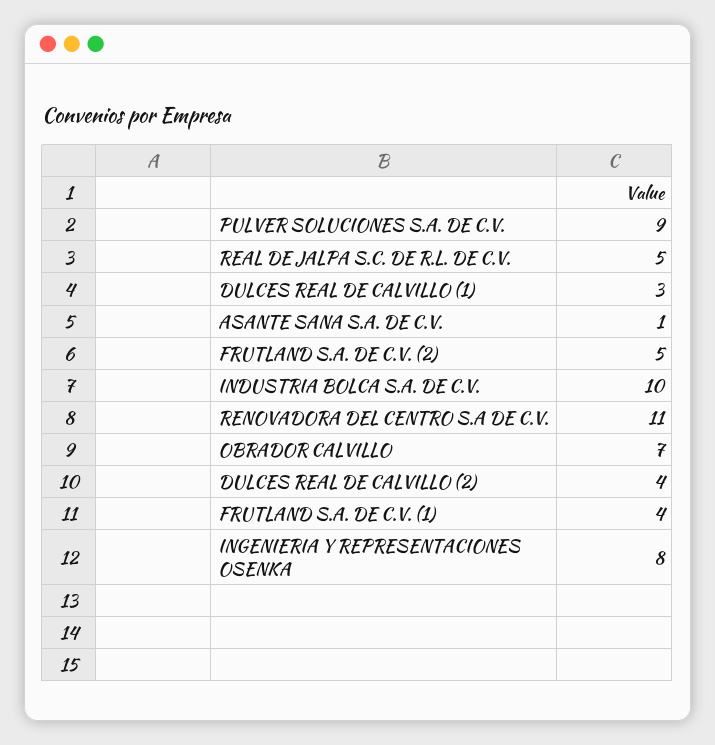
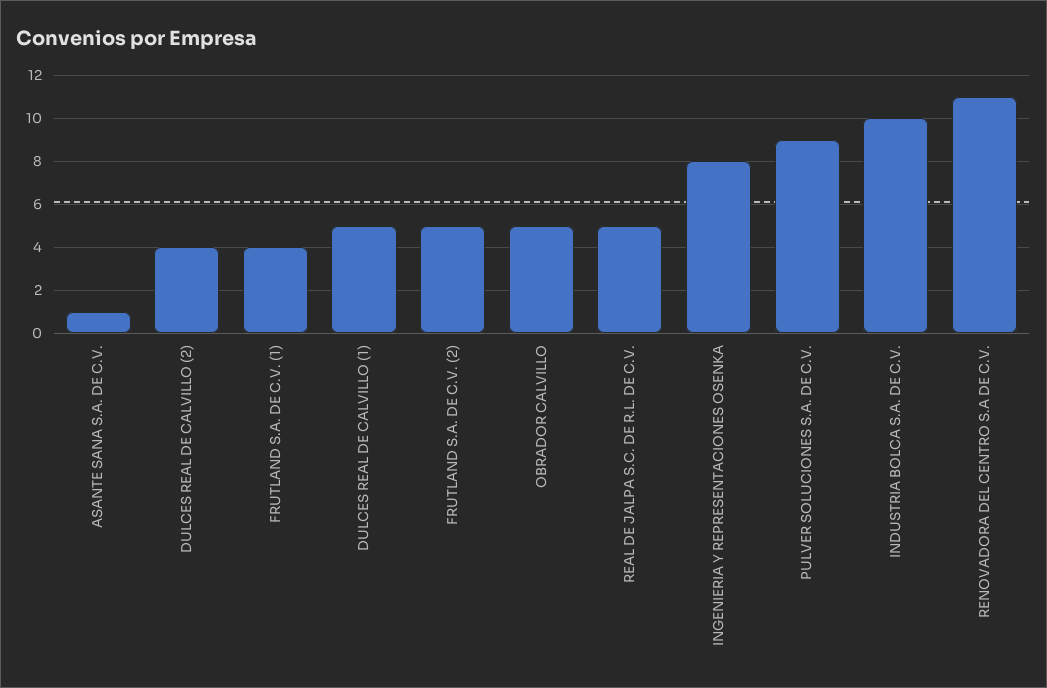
  {
    "PULVER SOLUCIONES S.A. DE C.V.": 9,
    "REAL DE JALPA S.C. DE R.L. DE C.V.": 5,
-   "DULCES REAL DE CALVILLO (1)": 3,
+   "DULCES REAL DE CALVILLO (1)": 5,
    "ASANTE SANA S.A. DE C.V.": 1,
    "FRUTLAND S.A. DE C.V. (2)": 5,
    "INDUSTRIA BOLCA S.A. DE C.V.": 10,
    "RENOVADORA DEL CENTRO S.A DE C.V.": 11,
-   "OBRADOR CALVILLO": 7,
+   "OBRADOR CALVILLO": 5,
    "DULCES REAL DE CALVILLO (2)": 4,
    "FRUTLAND S.A. DE C.V. (1)": 4,
    "INGENIERIA Y REPRESENTACIONES OSENKA": 8
  }

